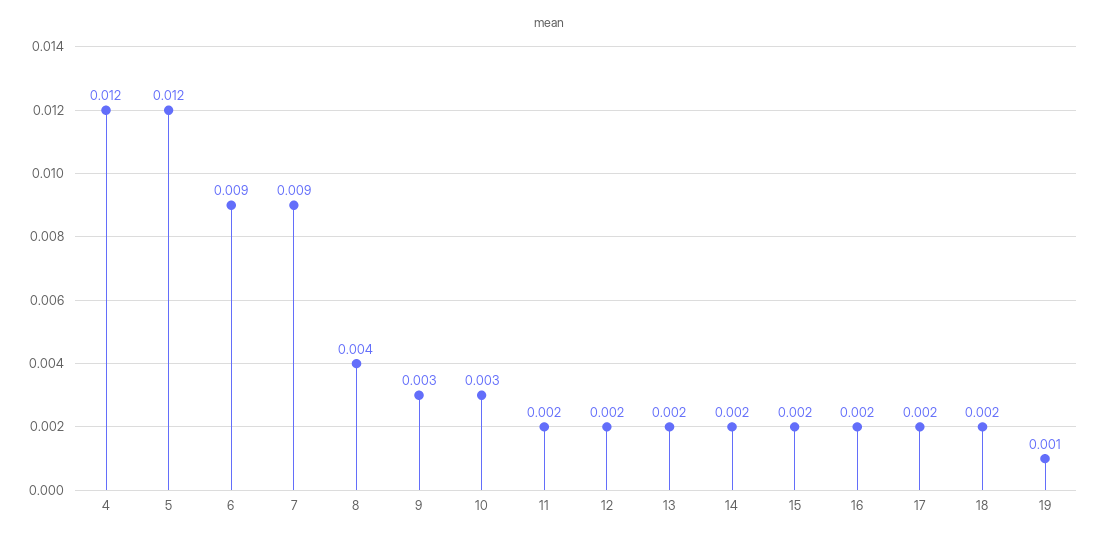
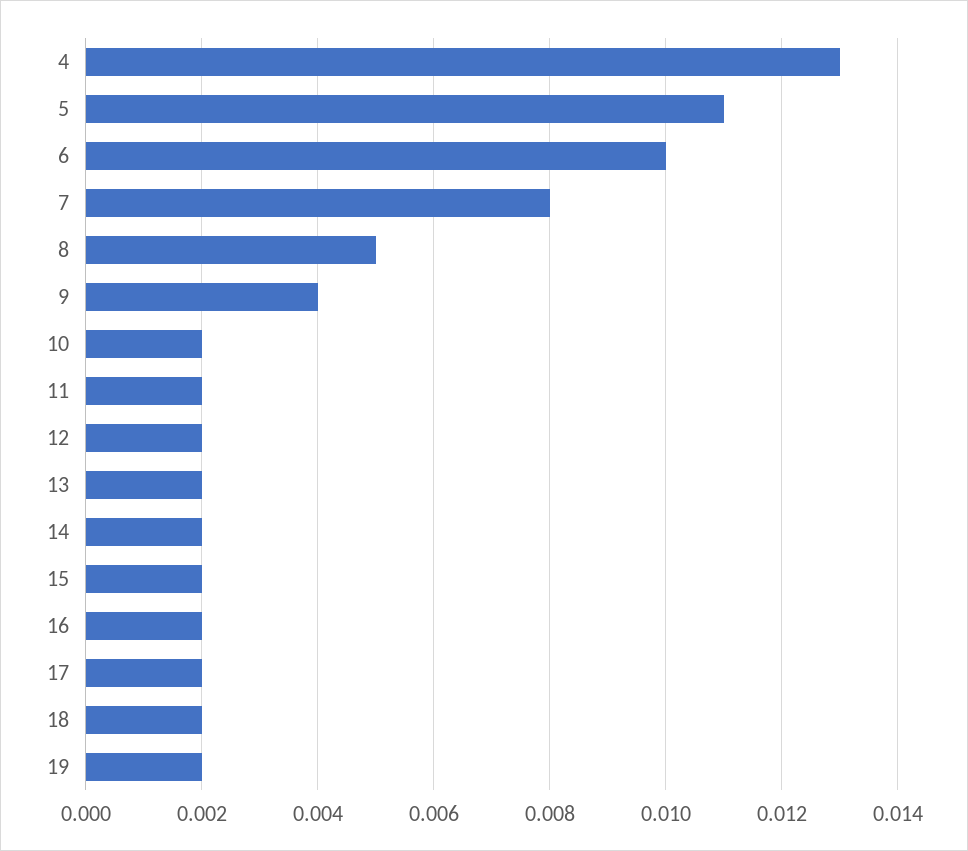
  {
-   "4": 0.012,
+   "4": 0.013,
-   "5": 0.012,
+   "5": 0.011,
-   "6": 0.009,
+   "6": 0.01,
-   "7": 0.009,
+   "7": 0.008,
-   "8": 0.004,
+   "8": 0.005,
-   "9": 0.003,
+   "9": 0.004,
-   "10": 0.003,
+   "10": 0.002,
    "11": 0.002,
    "12": 0.002,
    "13": 0.002,
    "14": 0.002,
    "15": 0.002,
    "16": 0.002,
    "17": 0.002,
    "18": 0.002,
-   "19": 0.001
+   "19": 0.002
  }

